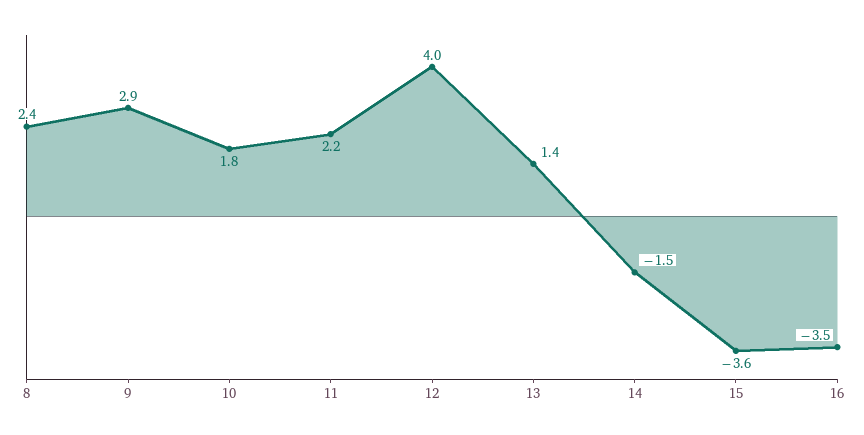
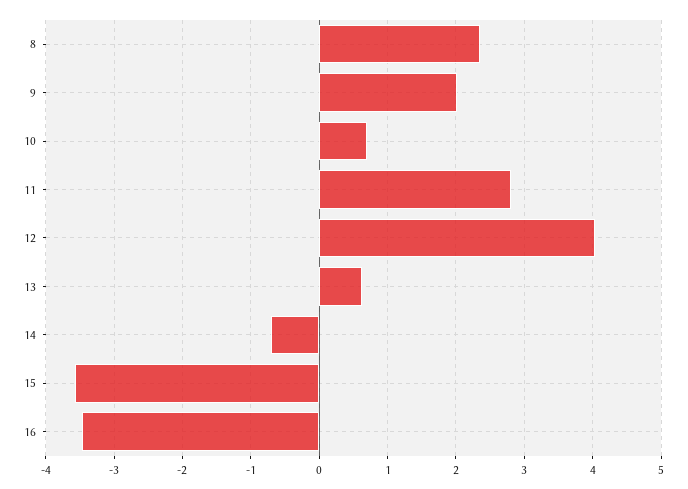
  {
    "8": 2.4,
-   "9": 2.9,
+   "9": 2,
-   "10": 1.8,
+   "10": 0.7,
-   "11": 2.2,
+   "11": 2.8,
    "12": 4,
-   "13": 1.4,
+   "13": 0.6,
-   "14": -1.5,
+   "14": -0.7,
    "15": -3.6,
    "16": -3.5
  }

